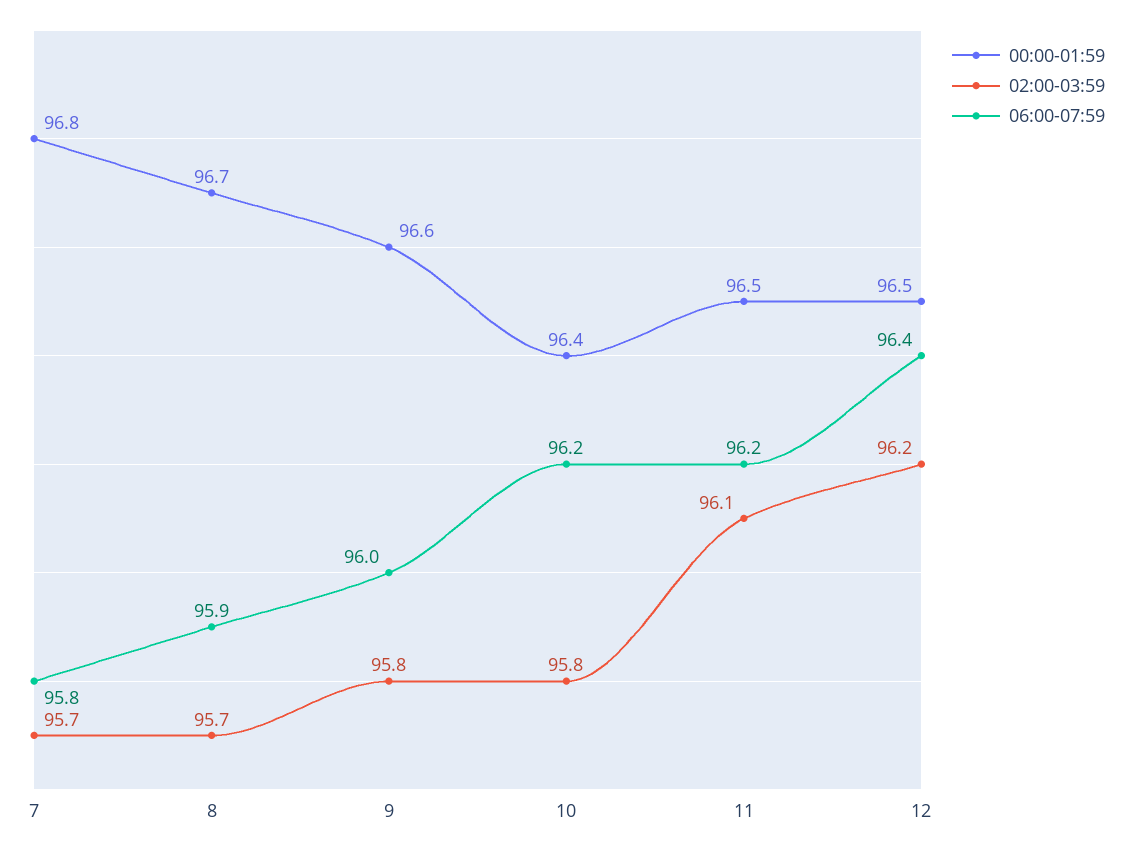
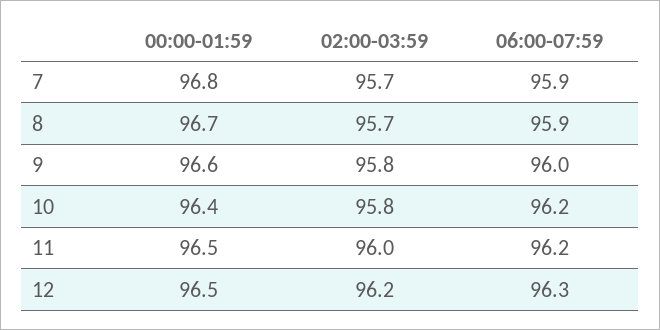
  {
    "00:00-01:59": {
      "7": 96.8,
      "8": 96.7,
      "9": 96.6,
      "10": 96.4,
      "11": 96.5,
      "12": 96.5
    },
    "02:00-03:59": {
      "7": 95.7,
      "8": 95.7,
      "9": 95.8,
      "10": 95.8,
-     "11": 96.1,
+     "11": 96,
      "12": 96.2
    },
    "06:00-07:59": {
-     "7": 95.8,
+     "7": 95.9,
      "8": 95.9,
      "9": 96,
      "10": 96.2,
      "11": 96.2,
-     "12": 96.4
+     "12": 96.3
    }
  }

